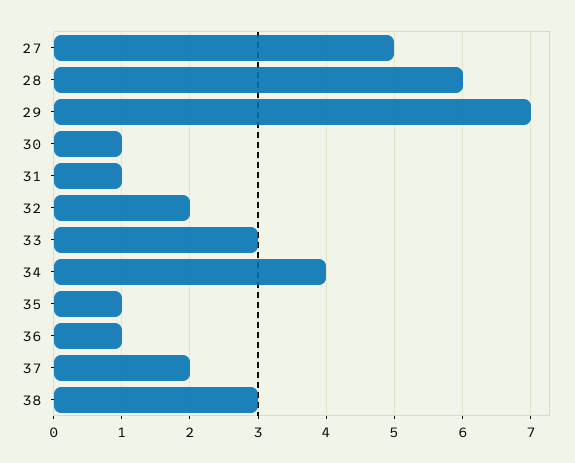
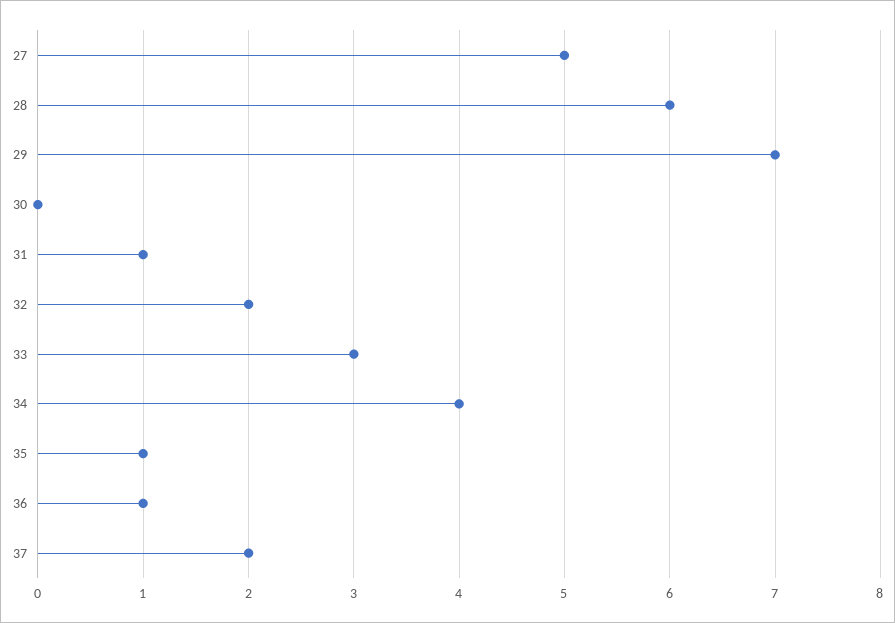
  {
    "27": 5,
    "28": 6,
    "29": 7,
-   "30": 1,
+   "30": 0,
    "31": 1,
    "32": 2,
    "33": 3,
    "34": 4,
    "35": 1,
    "36": 1,
-   "37": 2,
+   "37": 2
-   "38": 3
  }

